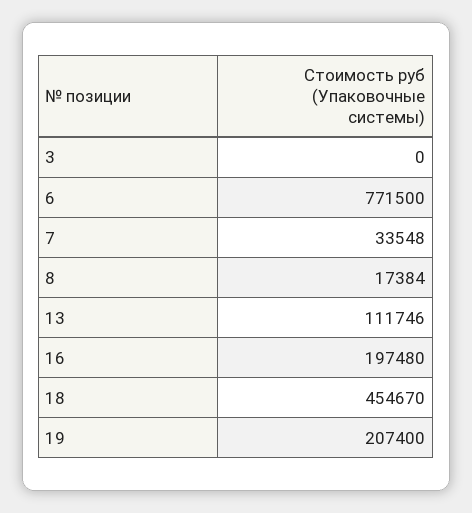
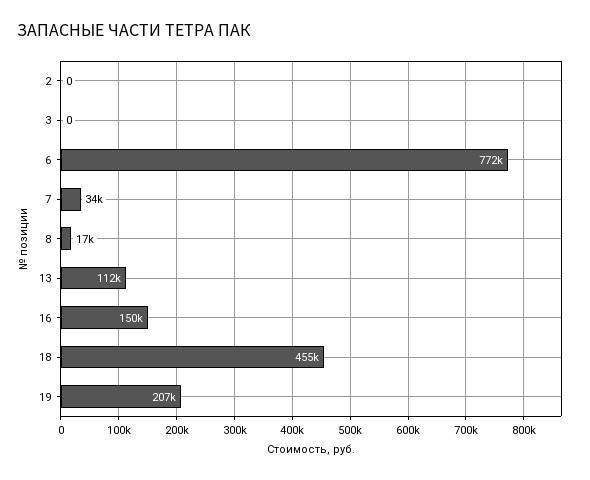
  {
    "3": 0,
    "6": 771500,
    "7": 33548,
    "8": 17384,
    "13": 111746,
-   "16": 197480,
+   "16": 150000,
    "18": 454670,
-   "19": 207400
+   "19": 207400,
+   "2": 0
  }

